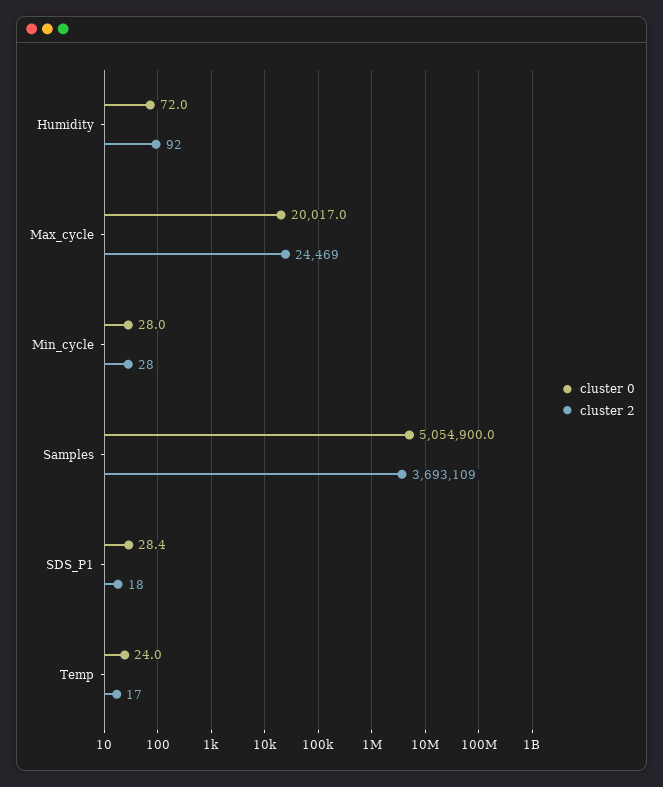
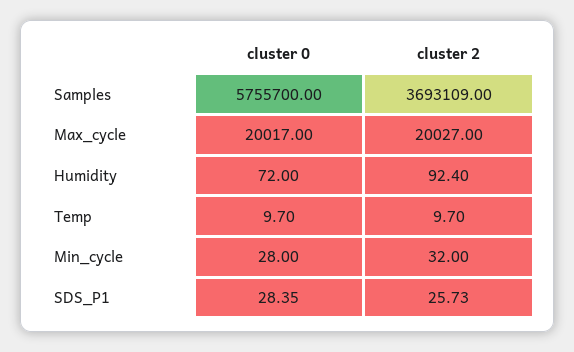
  {
    "cluster 0": {
      "Humidity": 72,
      "Max_cycle": 20017,
      "Min_cycle": 28,
-     "Samples": 5054900,
+     "Samples": 5755700,
      "SDS_P1": 28.35,
-     "Temp": 24
+     "Temp": 9.7
    },
    "cluster 2": {
      "Humidity": 92.4,
-     "Max_cycle": 24469,
+     "Max_cycle": 20027,
-     "Min_cycle": 28,
+     "Min_cycle": 32,
      "Samples": 3693109,
-     "SDS_P1": 18,
+     "SDS_P1": 25.73,
-     "Temp": 17
+     "Temp": 9.7
    }
  }

